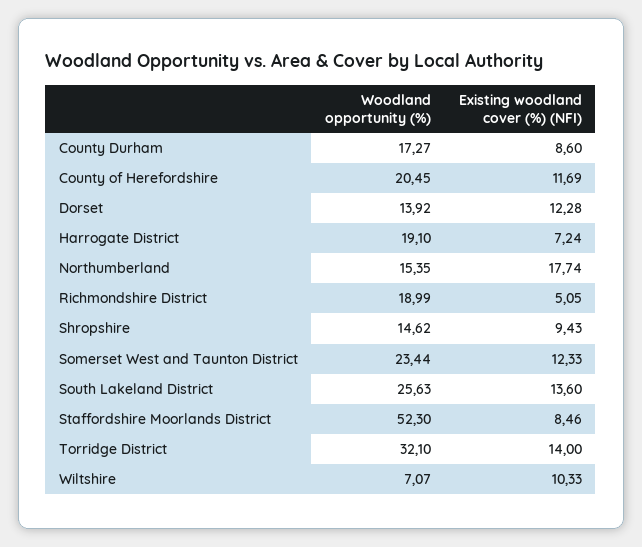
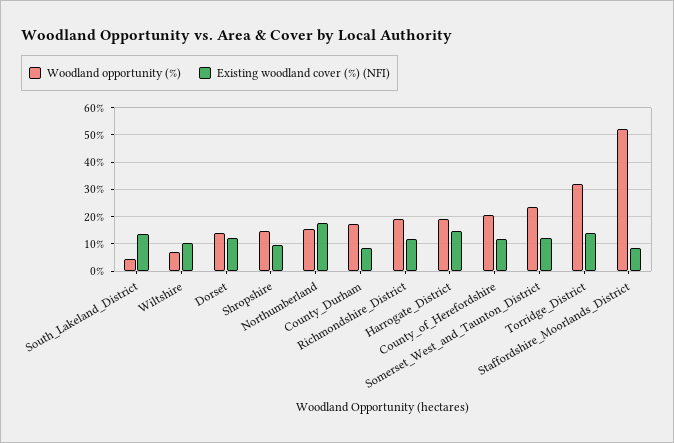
  {
    "Woodland opportunity (%)": {
      "County Durham": 17.27,
      "County of Herefordshire": 20.45,
      "Dorset": 13.92,
      "Harrogate District": 19.1,
      "Northumberland": 15.35,
      "Richmondshire District": 18.99,
      "Shropshire": 14.62,
      "Somerset West and Taunton District": 23.44,
-     "South Lakeland District": 25.63,
+     "South Lakeland District": 5,
      "Staffordshire Moorlands District": 52.3,
      "Torridge District": 32.1,
      "Wiltshire": 7.07
    },
    "Existing woodland cover (%) (NFI)": {
      "County Durham": 8.6,
      "County of Herefordshire": 11.69,
      "Dorset": 12.28,
-     "Harrogate District": 7.24,
+     "Harrogate District": 15,
      "Northumberland": 17.74,
-     "Richmondshire District": 5.05,
+     "Richmondshire District": 12.5,
      "Shropshire": 9.43,
      "Somerset West and Taunton District": 12.33,
      "South Lakeland District": 13.6,
      "Staffordshire Moorlands District": 8.46,
      "Torridge District": 14,
      "Wiltshire": 10.33
    }
  }

